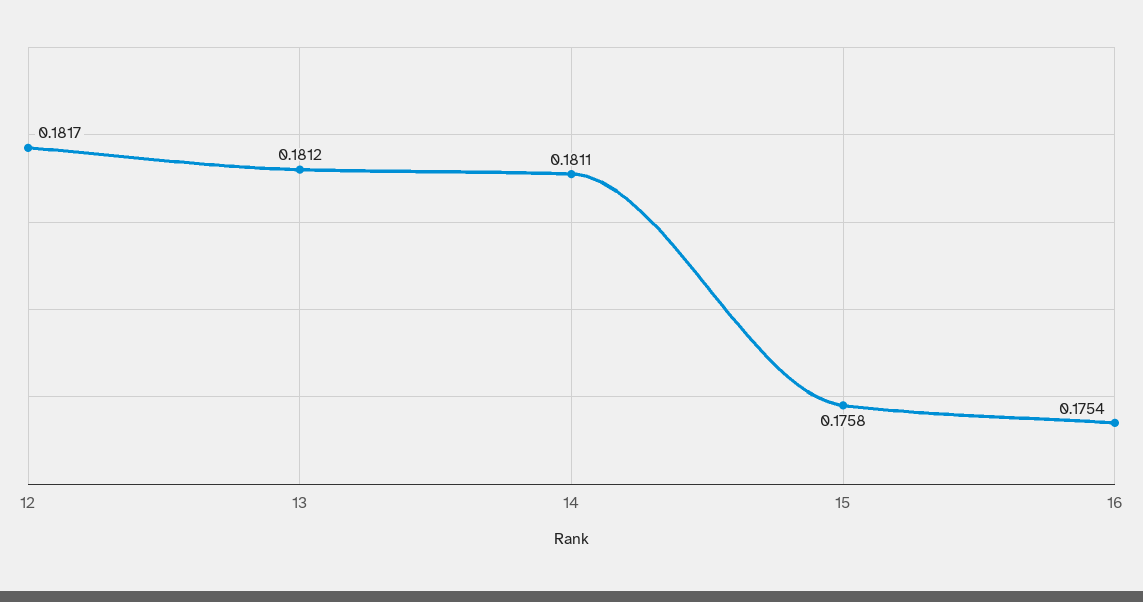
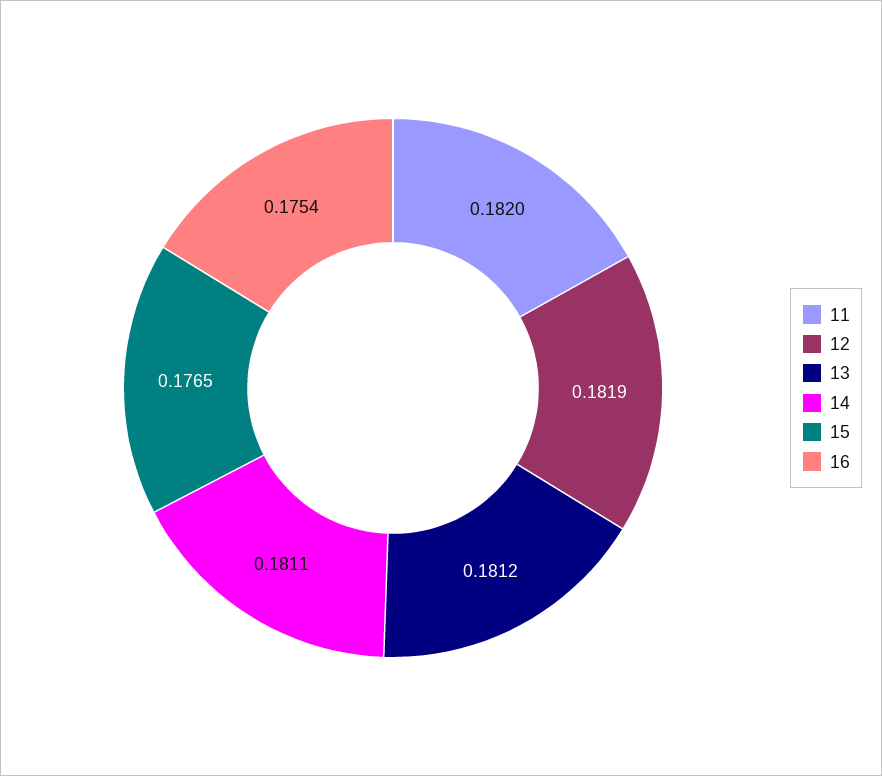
  {
-   "12": 0.1817,
+   "12": 0.1819,
    "13": 0.1812,
    "14": 0.1811,
-   "15": 0.1758,
+   "15": 0.1765,
-   "16": 0.1754
+   "16": 0.1754,
+   "11": 0.182
  }

